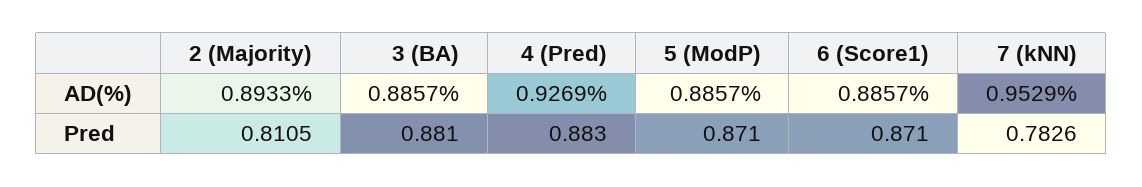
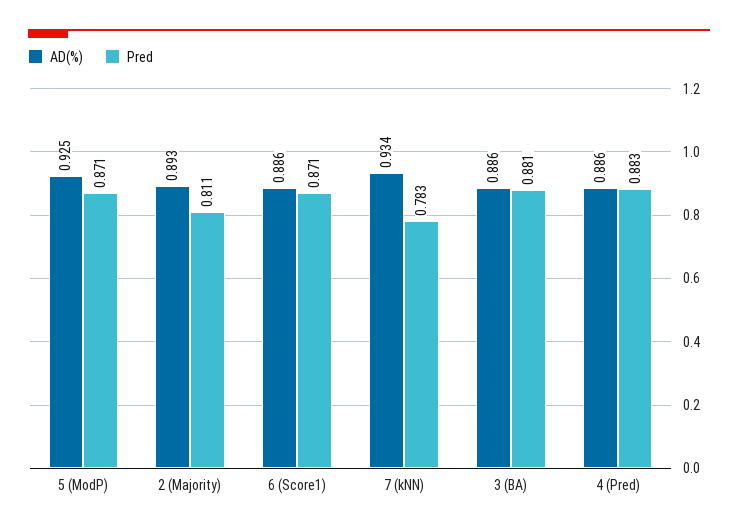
  {
    "AD(%)": {
      "2 (Majority)": 0.8933,
      "3 (BA)": 0.8857,
-     "4 (Pred)": 0.9269,
+     "4 (Pred)": 0.886,
-     "5 (ModP)": 0.8857,
+     "5 (ModP)": 0.925,
      "6 (Score1)": 0.8857,
-     "7 (kNN)": 0.9529
+     "7 (kNN)": 0.934
    },
    "Pred": {
      "2 (Majority)": 0.8105,
      "3 (BA)": 0.881,
      "4 (Pred)": 0.883,
      "5 (ModP)": 0.871,
      "6 (Score1)": 0.871,
      "7 (kNN)": 0.7826
    }
  }

